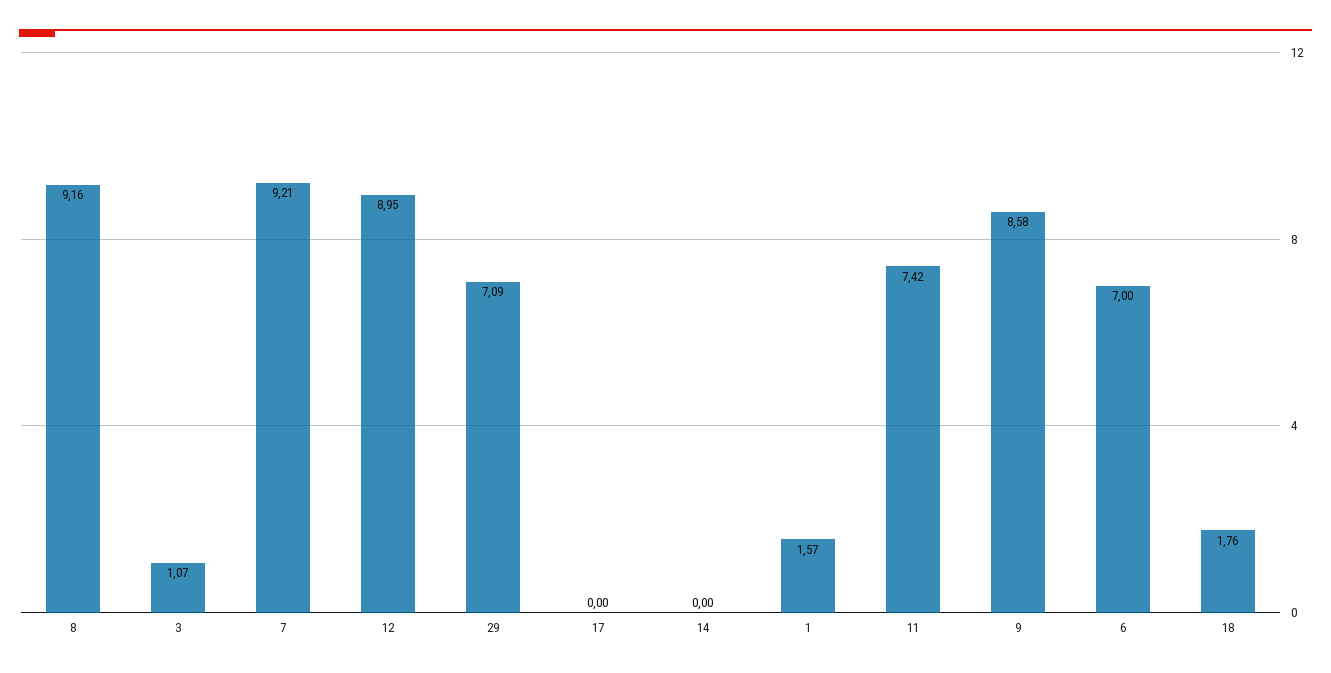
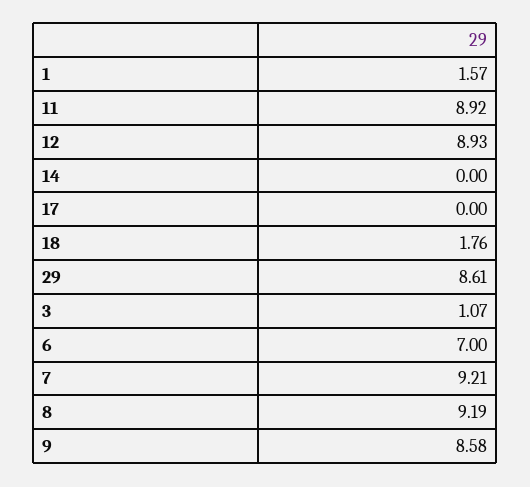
  {
-   "8": 9.16,
+   "8": 9.19,
    "3": 1.07,
    "7": 9.21,
-   "12": 8.95,
+   "12": 8.93,
-   "29": 7.09,
+   "29": 8.61,
    "17": 0,
    "14": 0,
    "1": 1.57,
-   "11": 7.42,
+   "11": 8.92,
    "9": 8.58,
    "6": 7,
    "18": 1.76
  }

